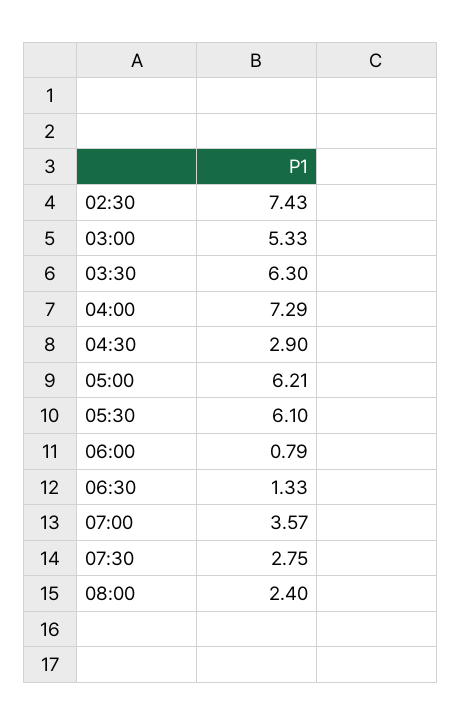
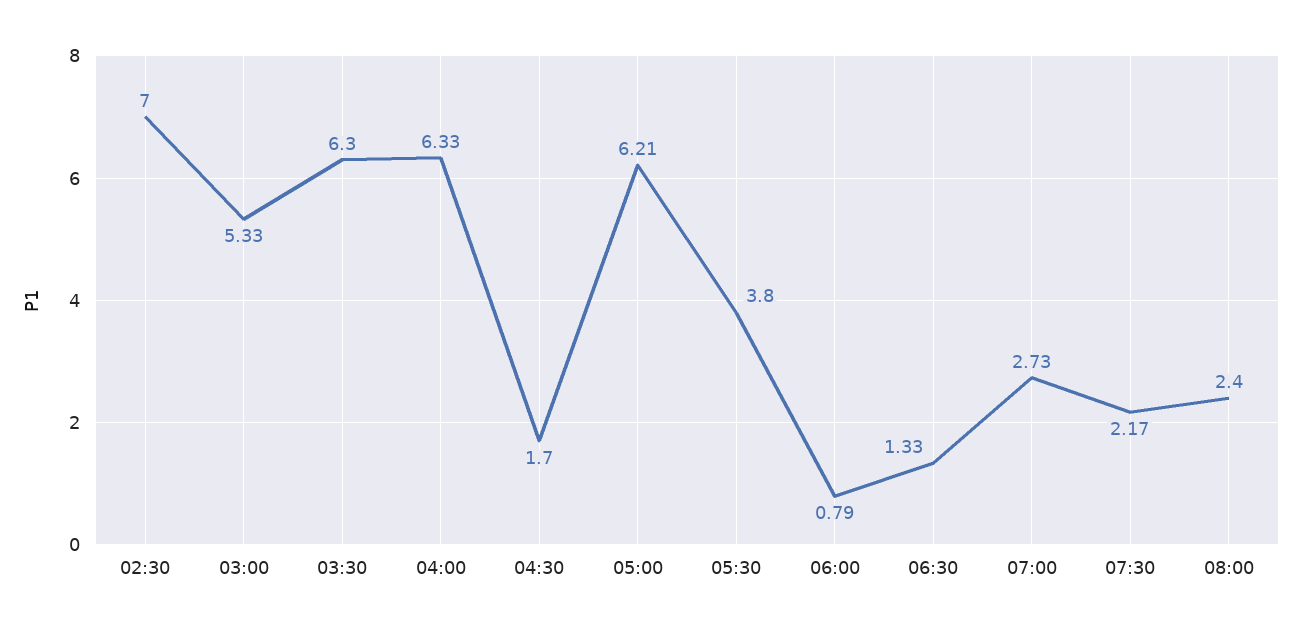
  {
-   "02:30": 7.43,
+   "02:30": 7,
    "03:00": 5.33,
    "03:30": 6.3,
-   "04:00": 7.29,
+   "04:00": 6.33,
-   "04:30": 2.9,
+   "04:30": 1.7,
    "05:00": 6.21,
-   "05:30": 6.1,
+   "05:30": 3.8,
    "06:00": 0.79,
    "06:30": 1.33,
-   "07:00": 3.57,
+   "07:00": 2.73,
-   "07:30": 2.75,
+   "07:30": 2.17,
    "08:00": 2.4
  }

